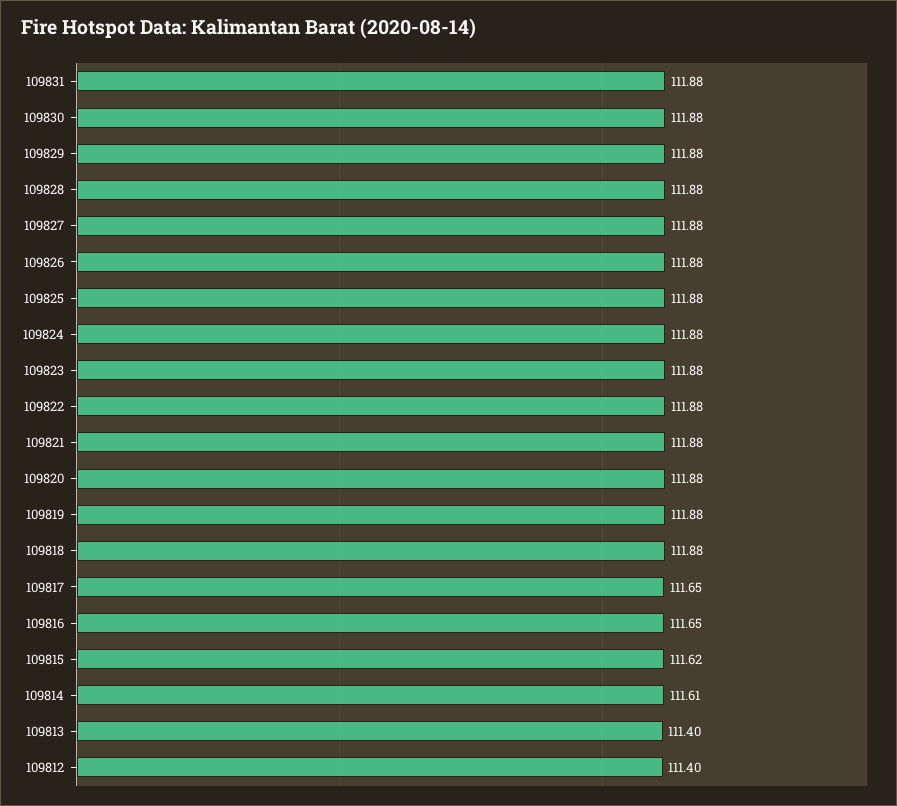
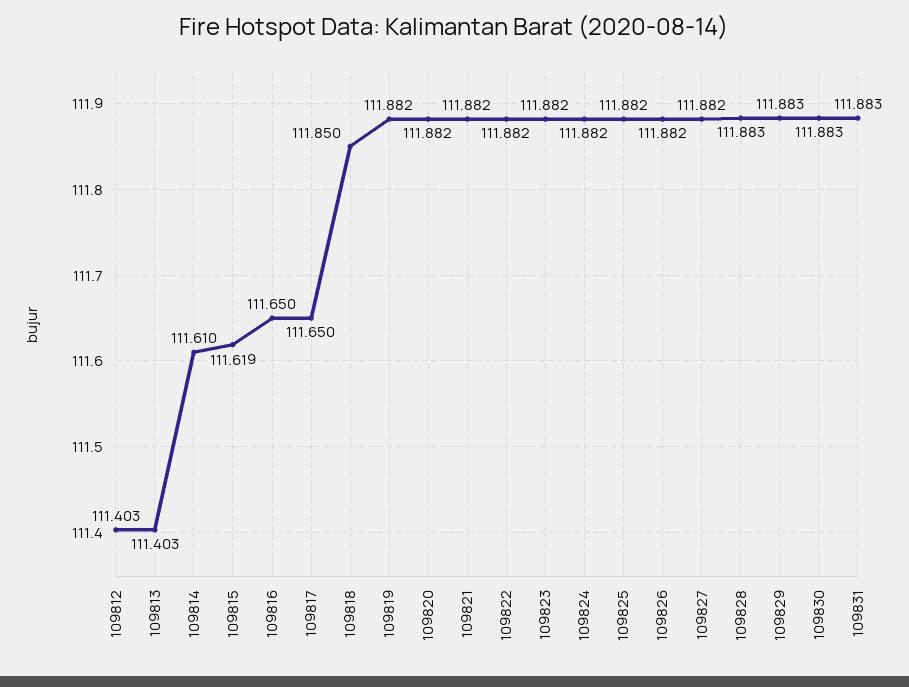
  {
    "109831": 111.883,
    "109830": 111.883,
    "109829": 111.883,
    "109828": 111.883,
    "109827": 111.882,
    "109826": 111.882,
    "109825": 111.882,
    "109824": 111.882,
    "109823": 111.882,
    "109822": 111.882,
    "109821": 111.882,
    "109820": 111.882,
    "109819": 111.882,
-   "109818": 111.88,
+   "109818": 111.85,
    "109817": 111.65,
    "109816": 111.65,
    "109815": 111.619,
    "109814": 111.61,
    "109813": 111.403,
    "109812": 111.403
  }

